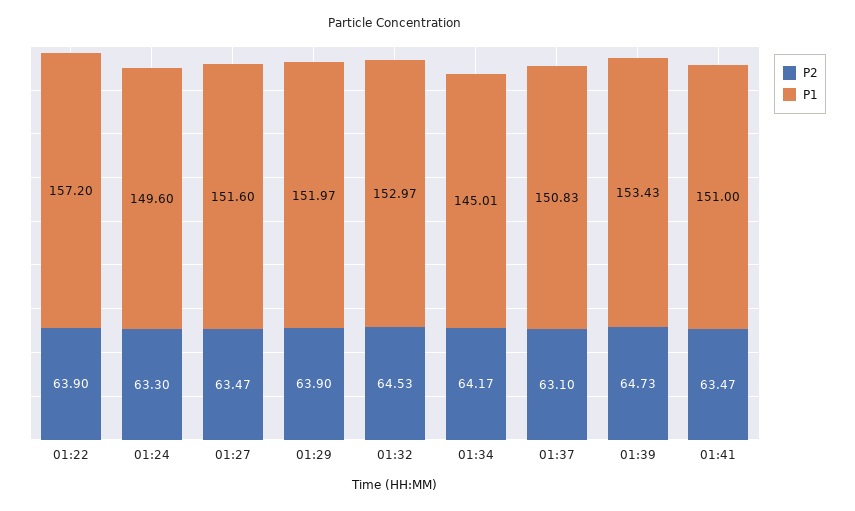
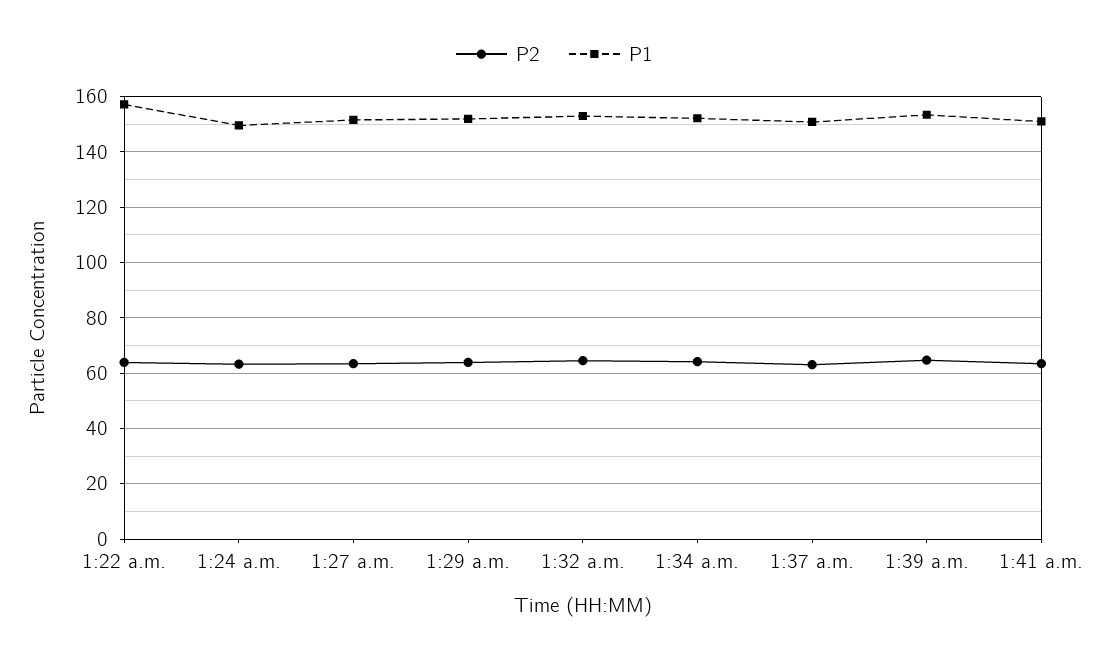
  {
    "P2": {
      "01:22": 63.9,
      "01:24": 63.3,
      "01:27": 63.47,
      "01:29": 63.9,
      "01:32": 64.53,
      "01:34": 64.17,
      "01:37": 63.1,
      "01:39": 64.73,
      "01:41": 63.47
    },
    "P1": {
      "01:22": 157.2,
      "01:24": 149.6,
      "01:27": 151.6,
      "01:29": 151.97,
      "01:32": 152.97,
-     "01:34": 145.01,
+     "01:34": 152.5,
      "01:37": 150.83,
      "01:39": 153.43,
      "01:41": 151
    }
  }

